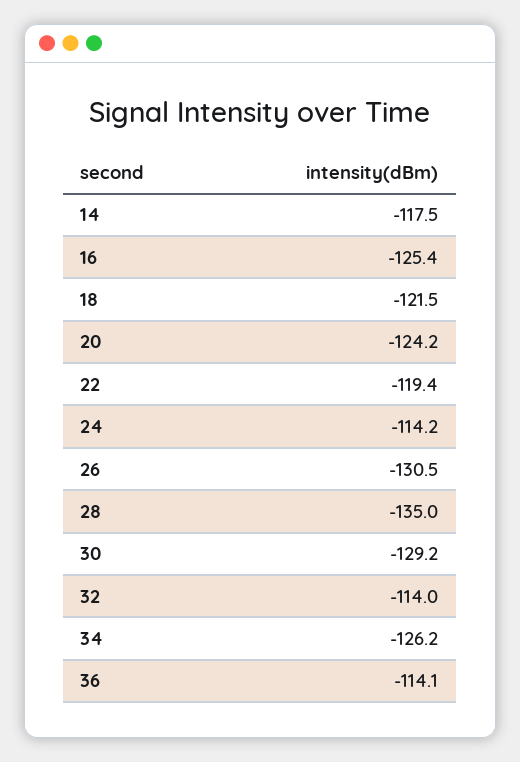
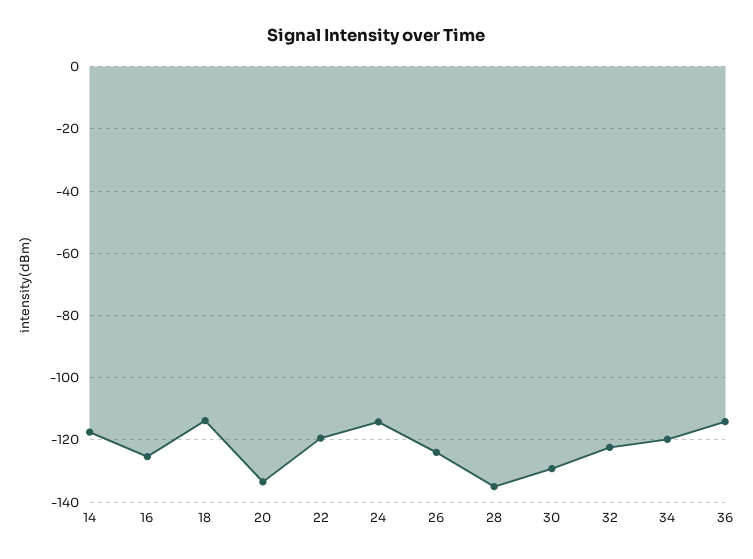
  {
    "14": -117.5,
    "16": -125.4,
-   "18": -121.5,
+   "18": -114,
-   "20": -124.2,
+   "20": -134,
    "22": -119.4,
    "24": -114.2,
-   "26": -130.5,
+   "26": -124,
    "28": -135,
    "30": -129.2,
-   "32": -114,
+   "32": -122,
-   "34": -126.2,
+   "34": -120,
    "36": -114.1
  }

